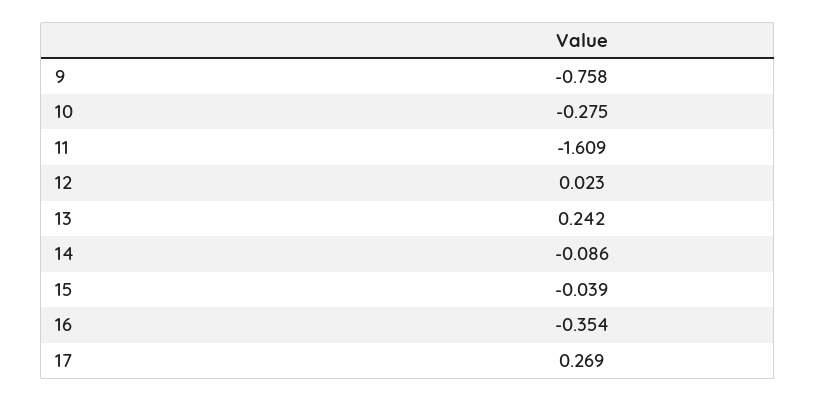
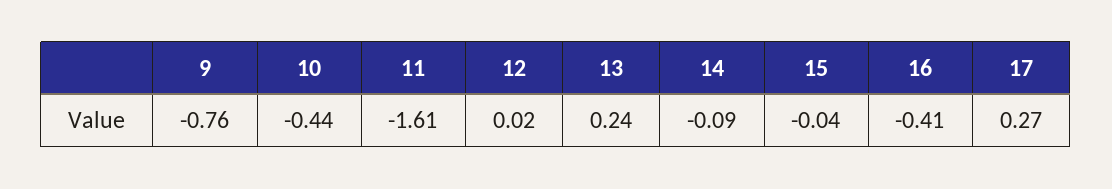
  {
    "9": -0.758,
-   "10": -0.275,
+   "10": -0.44,
    "11": -1.609,
    "12": 0.023,
    "13": 0.242,
    "14": -0.086,
    "15": -0.039,
-   "16": -0.354,
+   "16": -0.41,
    "17": 0.269
  }

